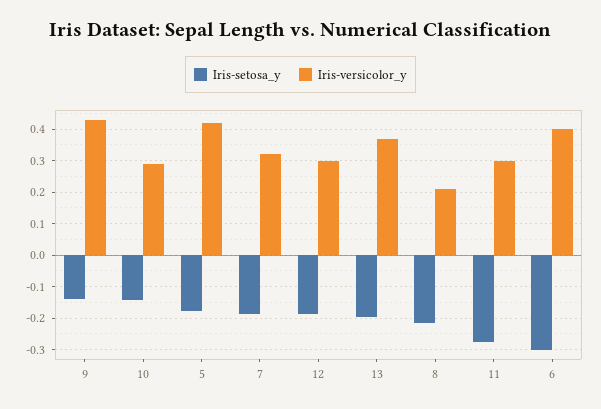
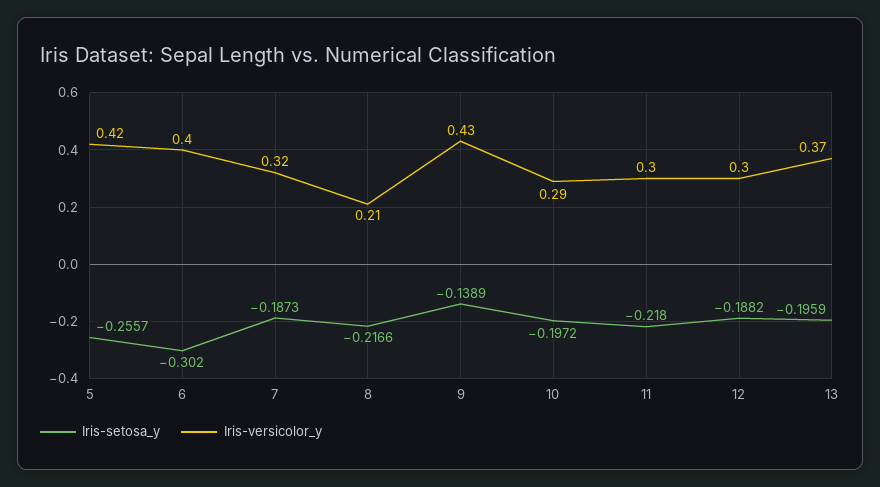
  {
    "Iris-setosa_y": {
      "9": -0.1389,
-     "10": -0.14,
+     "10": -0.1972,
-     "5": -0.18,
+     "5": -0.2557,
      "7": -0.1873,
      "12": -0.1882,
      "13": -0.1959,
      "8": -0.2166,
-     "11": -0.28,
+     "11": -0.218,
      "6": -0.302
    },
    "Iris-versicolor_y": {
      "9": 0.43,
      "10": 0.29,
      "5": 0.42,
      "7": 0.32,
      "12": 0.3,
      "13": 0.37,
      "8": 0.21,
      "11": 0.3,
      "6": 0.4
    }
  }

